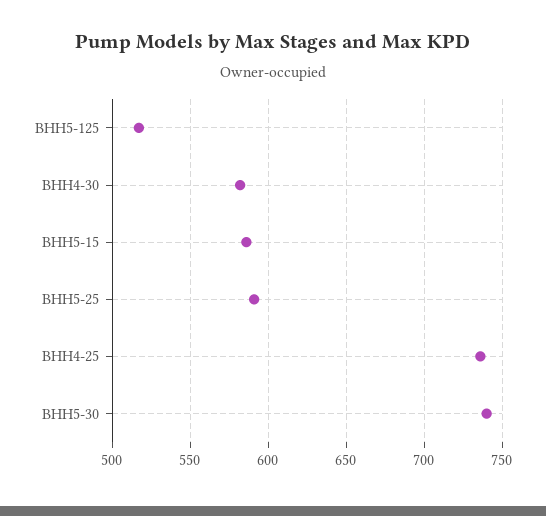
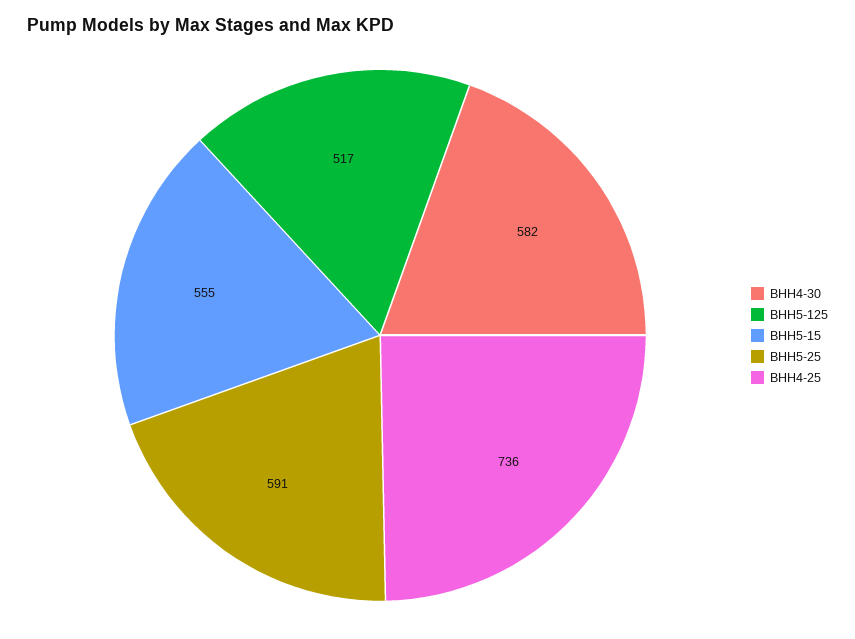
  {
    "ВНН5-125": 517,
    "ВНН4-30": 582,
-   "ВНН5-15": 585,
+   "ВНН5-15": 555,
    "ВНН5-25": 591,
-   "ВНН4-25": 736,
+   "ВНН4-25": 736
-   "ВНН5-30": 740
  }

